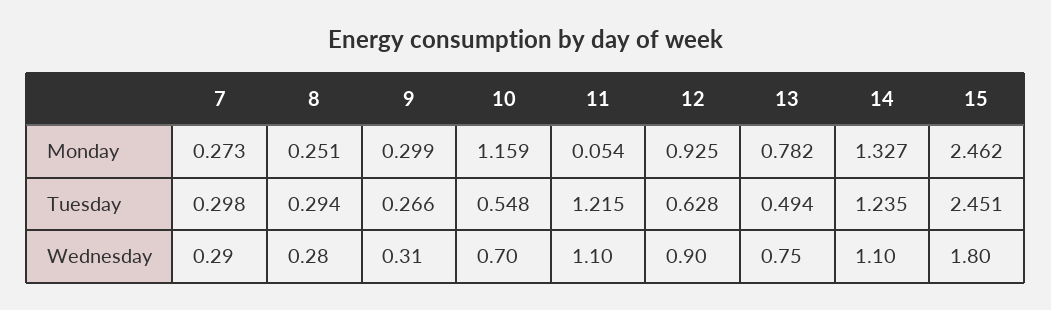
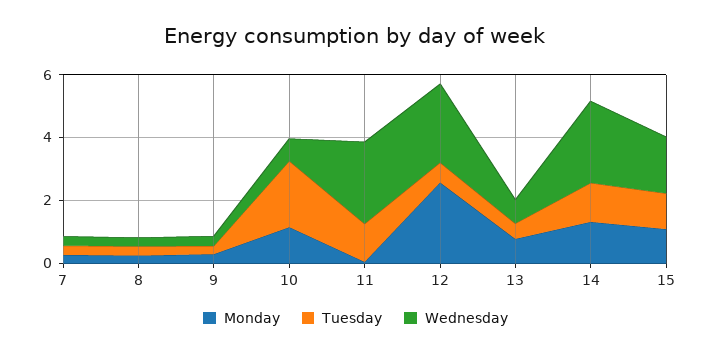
  {
    "Monday": {
      "7": 0.273,
      "8": 0.251,
      "9": 0.299,
      "10": 1.159,
      "11": 0.054,
-     "12": 0.925,
+     "12": 2.5,
      "13": 0.782,
      "14": 1.327,
-     "15": 2.462
+     "15": 1
    },
    "Tuesday": {
      "7": 0.298,
      "8": 0.294,
      "9": 0.266,
-     "10": 0.548,
+     "10": 2,
      "11": 1.215,
      "12": 0.628,
      "13": 0.494,
      "14": 1.235,
-     "15": 2.451
+     "15": 1
    },
    "Wednesday": {
      "7": 0.29,
      "8": 0.28,
      "9": 0.31,
      "10": 0.7,
-     "11": 1.1,
+     "11": 2.5,
-     "12": 0.9,
+     "12": 2.5,
      "13": 0.75,
-     "14": 1.1,
+     "14": 2.5,
      "15": 1.8
    }
  }

